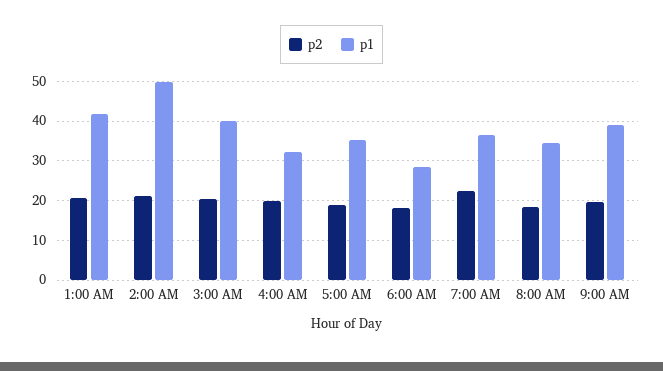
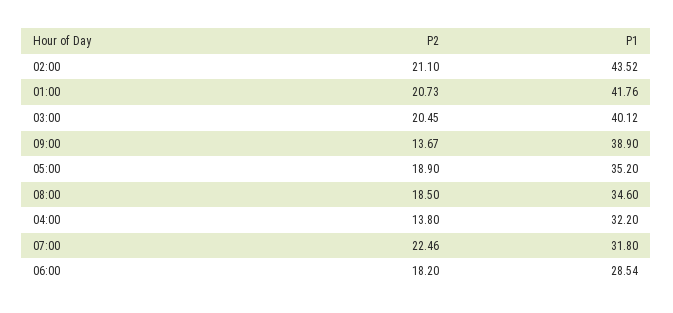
  {
    "p2": {
      "1:00 AM": 20.73,
      "2:00 AM": 21.1,
      "3:00 AM": 20.45,
-     "4:00 AM": 20,
+     "4:00 AM": 13.8,
      "5:00 AM": 18.9,
      "6:00 AM": 18.2,
      "7:00 AM": 22.46,
      "8:00 AM": 18.5,
-     "9:00 AM": 20
+     "9:00 AM": 13.67
    },
    "p1": {
      "1:00 AM": 41.76,
-     "2:00 AM": 50,
+     "2:00 AM": 43.52,
      "3:00 AM": 40.12,
      "4:00 AM": 32.2,
      "5:00 AM": 35.2,
      "6:00 AM": 28.54,
-     "7:00 AM": 36,
+     "7:00 AM": 31.8,
      "8:00 AM": 34.6,
      "9:00 AM": 38.9
    }
  }

